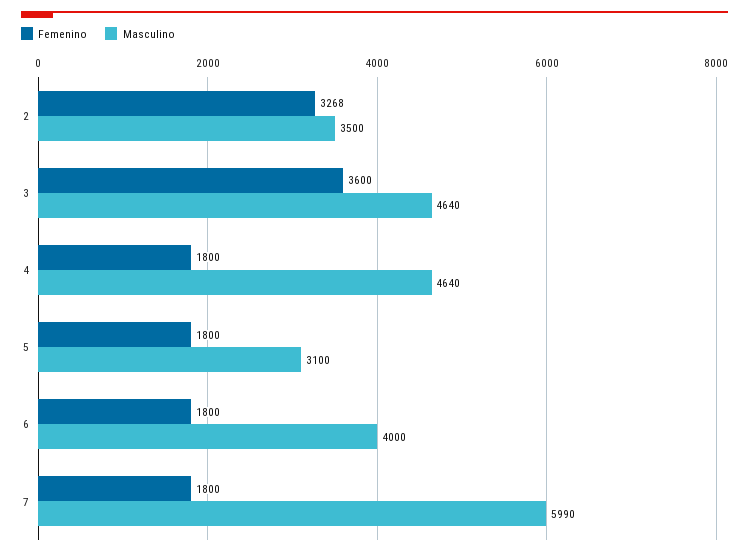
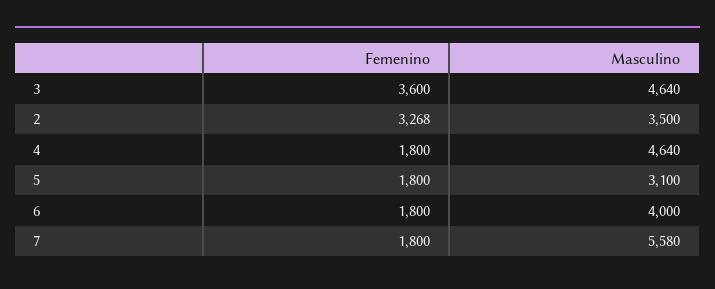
  {
    "Femenino": {
      "2": 3268,
      "3": 3600,
      "4": 1800,
      "5": 1800,
      "6": 1800,
      "7": 1800
    },
    "Masculino": {
      "2": 3500,
      "3": 4640,
      "4": 4640,
      "5": 3100,
      "6": 4000,
-     "7": 5990
+     "7": 5580
    }
  }

